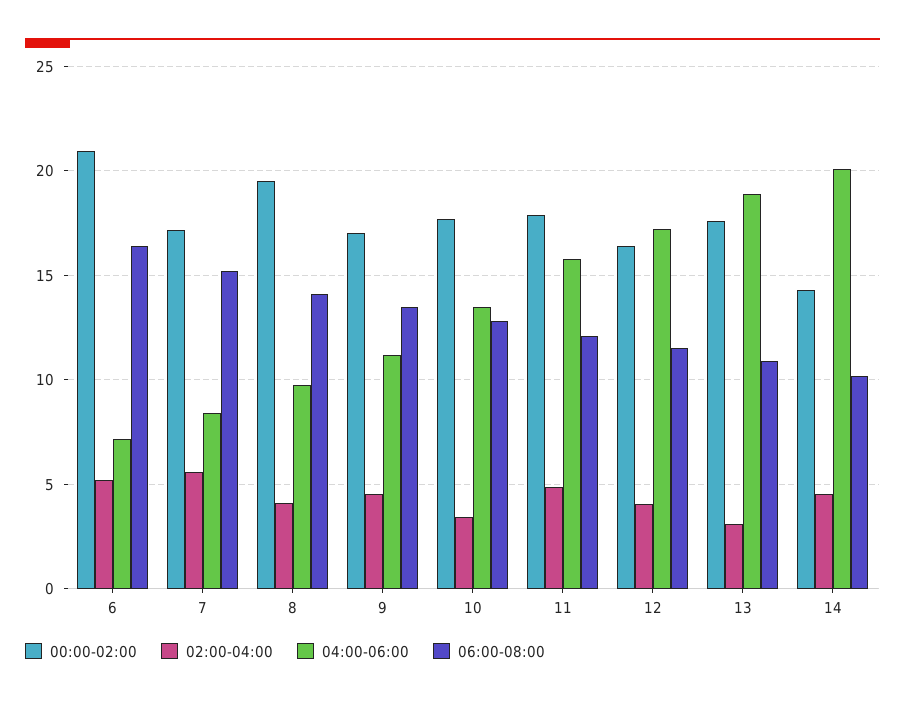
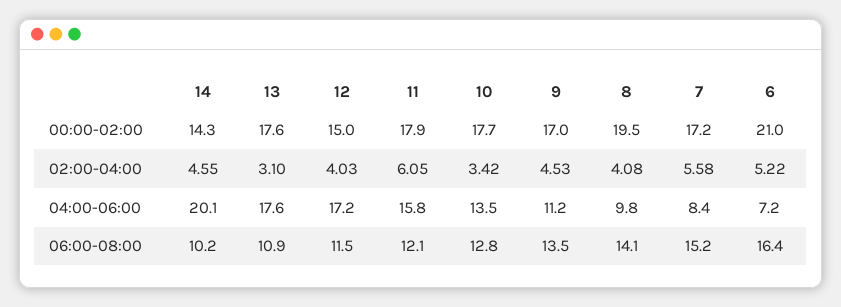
  {
    "00:00-02:00": {
      "6": 21,
      "7": 17.2,
      "8": 19.5,
      "9": 17,
      "10": 17.7,
      "11": 17.9,
-     "12": 16.5,
+     "12": 15,
      "13": 17.6,
      "14": 14.3
    },
    "02:00-04:00": {
      "6": 5.22,
      "7": 5.58,
      "8": 4.08,
      "9": 4.53,
      "10": 3.42,
-     "11": 5,
+     "11": 6.05,
      "12": 4.03,
      "13": 3.1,
      "14": 4.55
    },
    "04:00-06:00": {
      "6": 7.2,
      "7": 8.4,
      "8": 9.8,
      "9": 11.2,
      "10": 13.5,
      "11": 15.8,
      "12": 17.2,
-     "13": 19,
+     "13": 17.6,
      "14": 20.1
    },
    "06:00-08:00": {
      "6": 16.4,
      "7": 15.2,
      "8": 14.1,
      "9": 13.5,
      "10": 12.8,
      "11": 12.1,
      "12": 11.5,
      "13": 10.9,
      "14": 10.2
    }
  }

